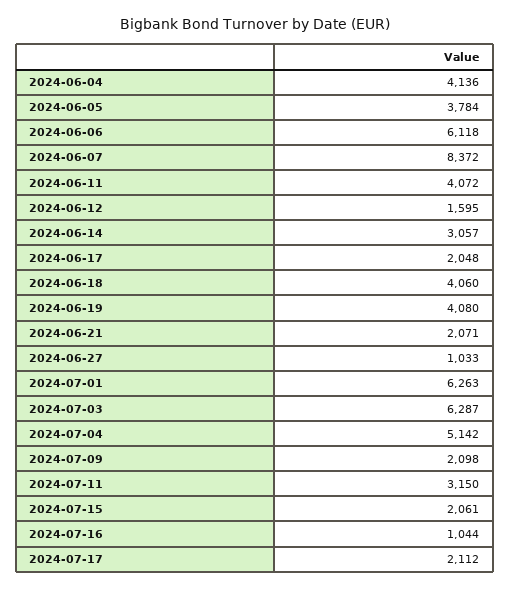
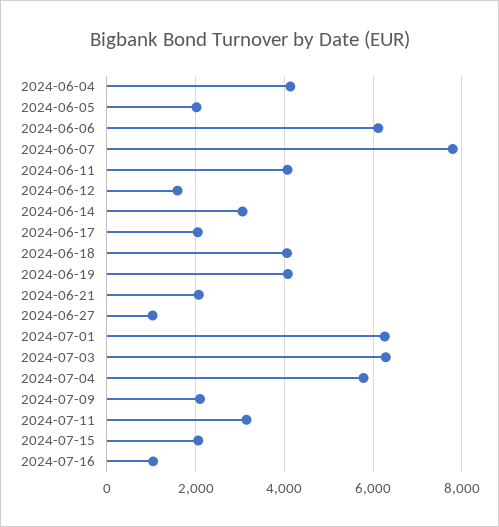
  {
    "2024-06-04": 4136,
-   "2024-06-05": 3784,
+   "2024-06-05": 2000,
    "2024-06-06": 6118,
-   "2024-06-07": 8372,
+   "2024-06-07": 7800,
    "2024-06-11": 4072,
    "2024-06-12": 1595,
    "2024-06-14": 3057,
    "2024-06-17": 2048,
    "2024-06-18": 4060,
    "2024-06-19": 4080,
    "2024-06-21": 2071,
    "2024-06-27": 1033,
    "2024-07-01": 6263,
    "2024-07-03": 6287,
-   "2024-07-04": 5142,
+   "2024-07-04": 5800,
    "2024-07-09": 2098,
    "2024-07-11": 3150,
    "2024-07-15": 2061,
-   "2024-07-16": 1044,
+   "2024-07-16": 1044
-   "2024-07-17": 2112
  }

